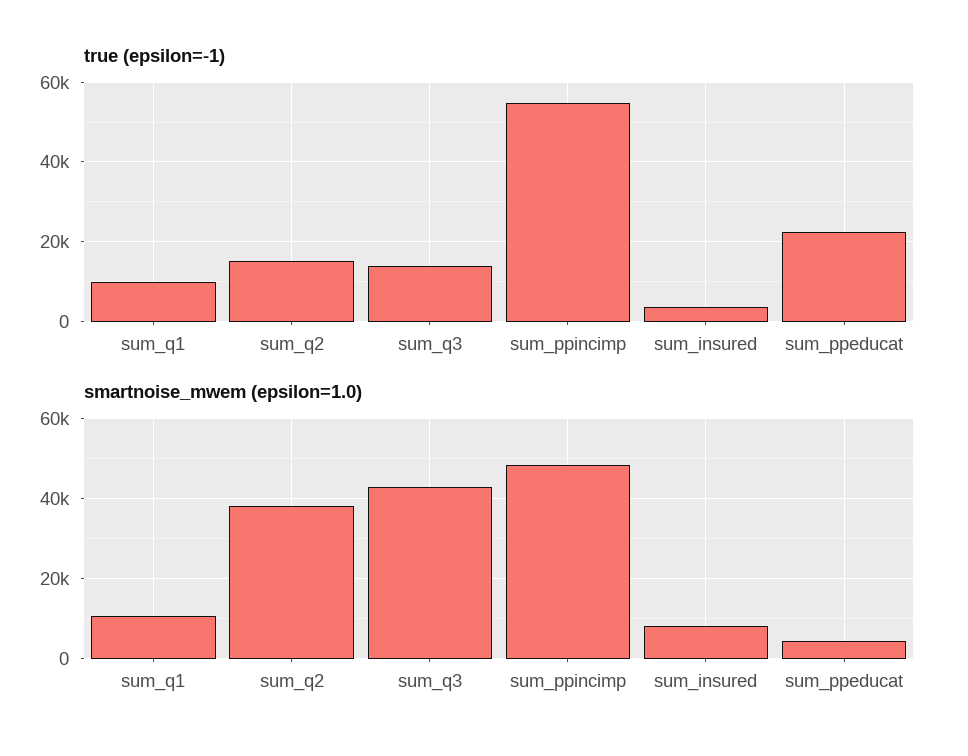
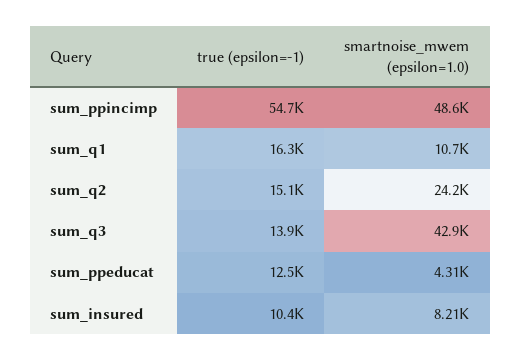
  {
    "true (epsilon=-1)": {
-     "sum_q1": 10000,
+     "sum_q1": 16300,
      "sum_q2": 15100,
      "sum_q3": 13900,
      "sum_ppincimp": 54700,
-     "sum_insured": 4000,
+     "sum_insured": 10400,
-     "sum_ppeducat": 22000
+     "sum_ppeducat": 12500
    },
    "smartnoise_mwem (epsilon=1.0)": {
      "sum_q1": 10700,
-     "sum_q2": 38000,
+     "sum_q2": 24200,
      "sum_q3": 42900,
      "sum_ppincimp": 48600,
      "sum_insured": 8210,
      "sum_ppeducat": 4310
    }
  }

